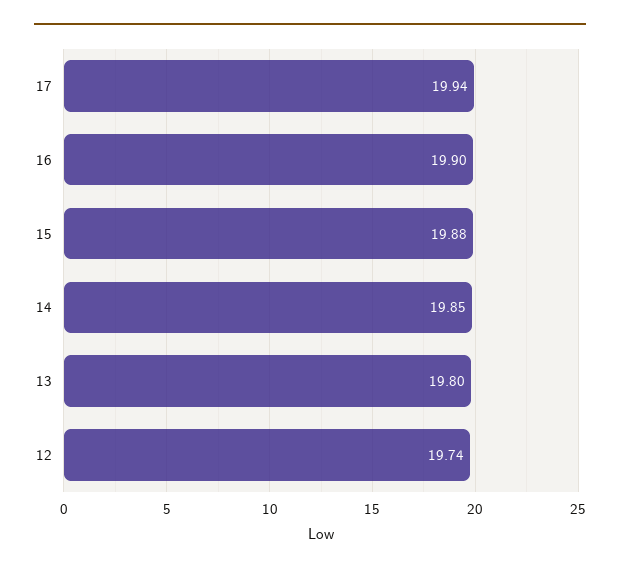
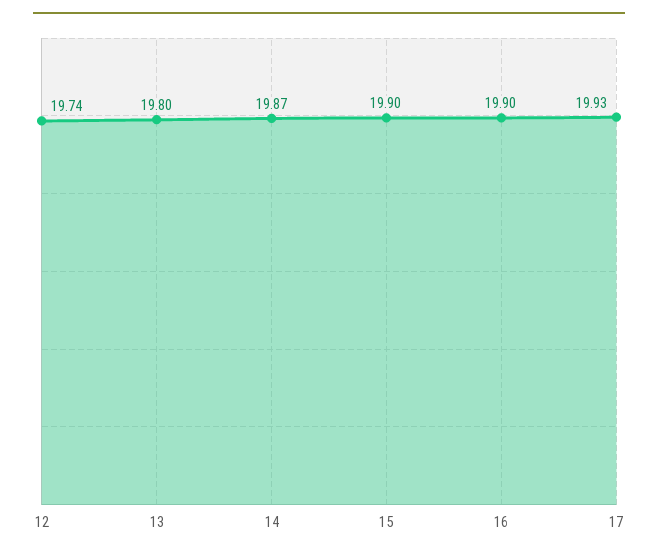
  {
-   "17": 19.94,
+   "17": 19.93,
    "16": 19.9,
-   "15": 19.88,
+   "15": 19.9,
-   "14": 19.85,
+   "14": 19.87,
    "13": 19.8,
    "12": 19.74
  }

